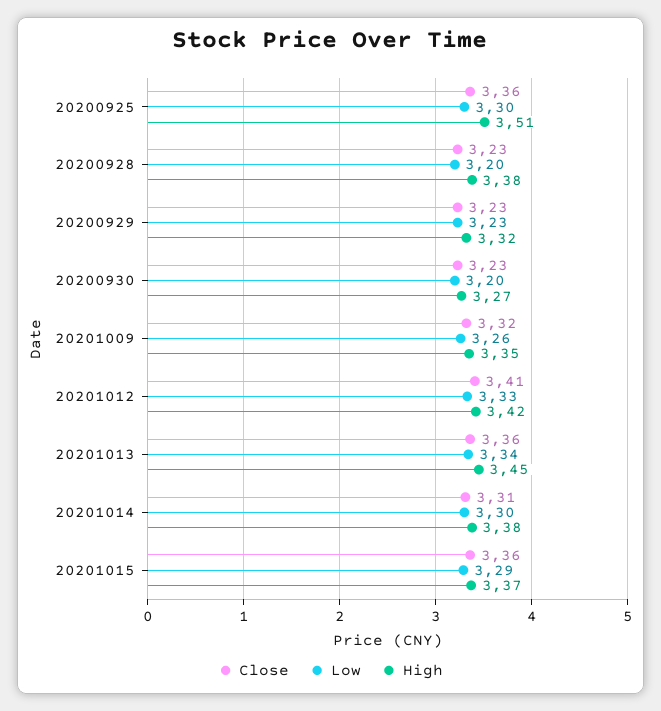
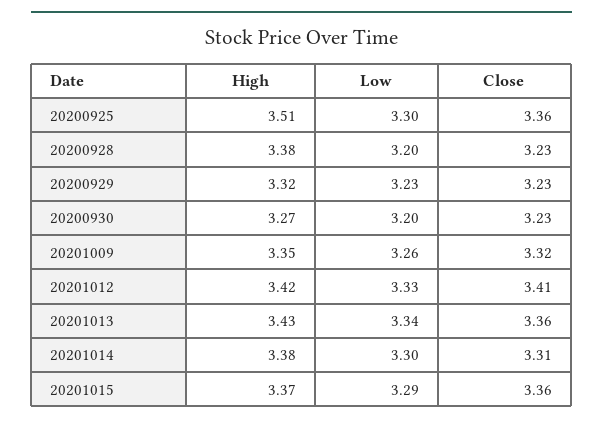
  {
    "Close": {
      "20200925": 3.36,
      "20200928": 3.23,
      "20200929": 3.23,
      "20200930": 3.23,
      "20201009": 3.32,
      "20201012": 3.41,
      "20201013": 3.36,
      "20201014": 3.31,
      "20201015": 3.36
    },
    "Low": {
      "20200925": 3.3,
      "20200928": 3.2,
      "20200929": 3.23,
      "20200930": 3.2,
      "20201009": 3.26,
      "20201012": 3.33,
      "20201013": 3.34,
      "20201014": 3.3,
      "20201015": 3.29
    },
    "High": {
      "20200925": 3.51,
      "20200928": 3.38,
      "20200929": 3.32,
      "20200930": 3.27,
      "20201009": 3.35,
      "20201012": 3.42,
-     "20201013": 3.45,
+     "20201013": 3.43,
      "20201014": 3.38,
      "20201015": 3.37
    }
  }

